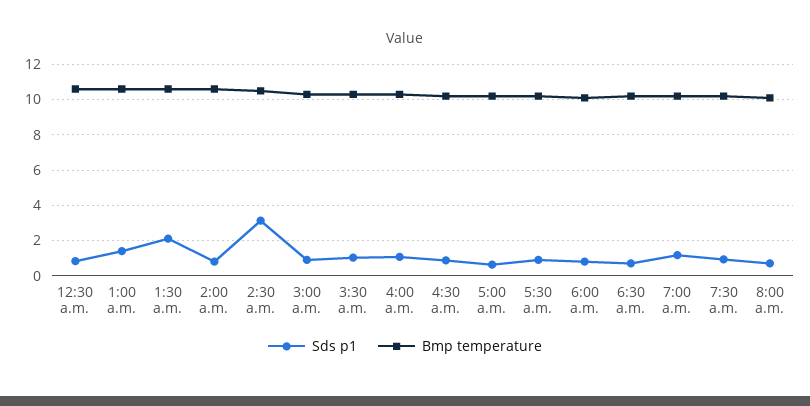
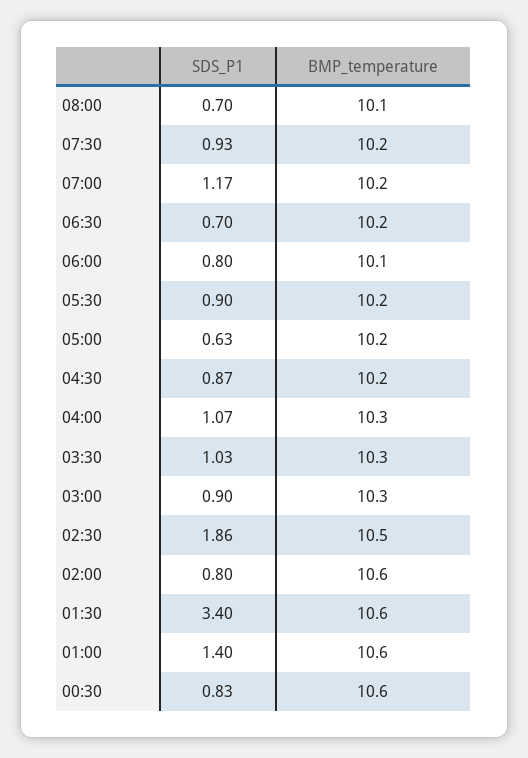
  {
    "Sds p1": {
      "12:30 a.m.": 0.83,
      "1:00 a.m.": 1.4,
-     "1:30 a.m.": 2,
+     "1:30 a.m.": 3.4,
      "2:00 a.m.": 0.8,
-     "2:30 a.m.": 3,
+     "2:30 a.m.": 1.86,
      "3:00 a.m.": 0.9,
      "3:30 a.m.": 1.03,
      "4:00 a.m.": 1.07,
      "4:30 a.m.": 0.87,
      "5:00 a.m.": 0.63,
      "5:30 a.m.": 0.9,
      "6:00 a.m.": 0.8,
      "6:30 a.m.": 0.7,
      "7:00 a.m.": 1.17,
      "7:30 a.m.": 0.93,
      "8:00 a.m.": 0.7
    },
    "Bmp temperature": {
      "12:30 a.m.": 10.6,
      "1:00 a.m.": 10.6,
      "1:30 a.m.": 10.6,
      "2:00 a.m.": 10.6,
      "2:30 a.m.": 10.5,
      "3:00 a.m.": 10.3,
      "3:30 a.m.": 10.3,
      "4:00 a.m.": 10.3,
      "4:30 a.m.": 10.2,
      "5:00 a.m.": 10.2,
      "5:30 a.m.": 10.2,
      "6:00 a.m.": 10.1,
      "6:30 a.m.": 10.2,
      "7:00 a.m.": 10.2,
      "7:30 a.m.": 10.2,
      "8:00 a.m.": 10.1
    }
  }

